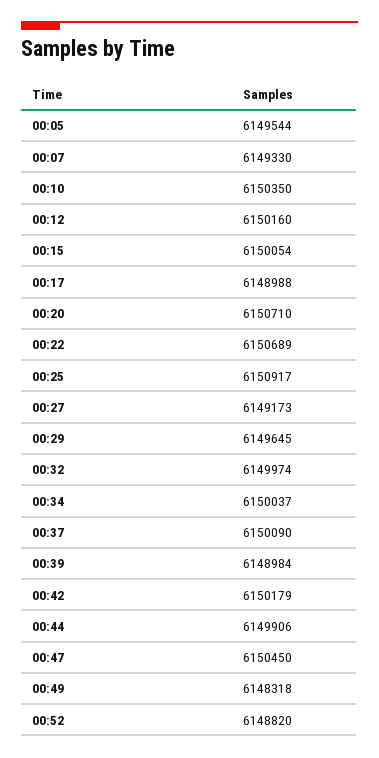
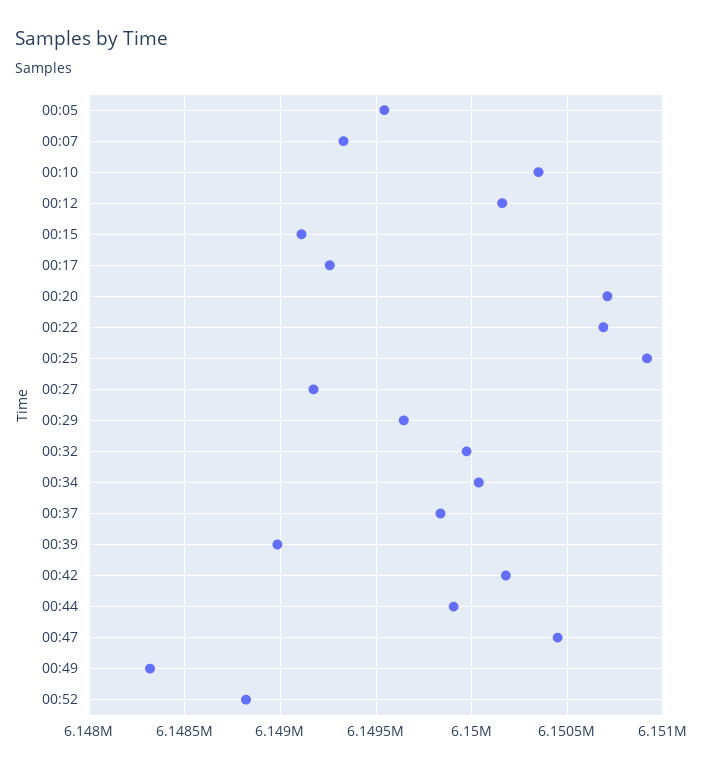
  {
    "00:05": 6149544,
    "00:07": 6149330,
    "00:10": 6150350,
    "00:12": 6150160,
-   "00:15": 6150054,
+   "00:15": 6149100,
-   "00:17": 6148988,
+   "00:17": 6149250,
    "00:20": 6150710,
    "00:22": 6150689,
    "00:25": 6150917,
    "00:27": 6149173,
    "00:29": 6149645,
    "00:32": 6149974,
    "00:34": 6150037,
-   "00:37": 6150090,
+   "00:37": 6149850,
    "00:39": 6148984,
    "00:42": 6150179,
    "00:44": 6149906,
    "00:47": 6150450,
    "00:49": 6148318,
    "00:52": 6148820
  }

